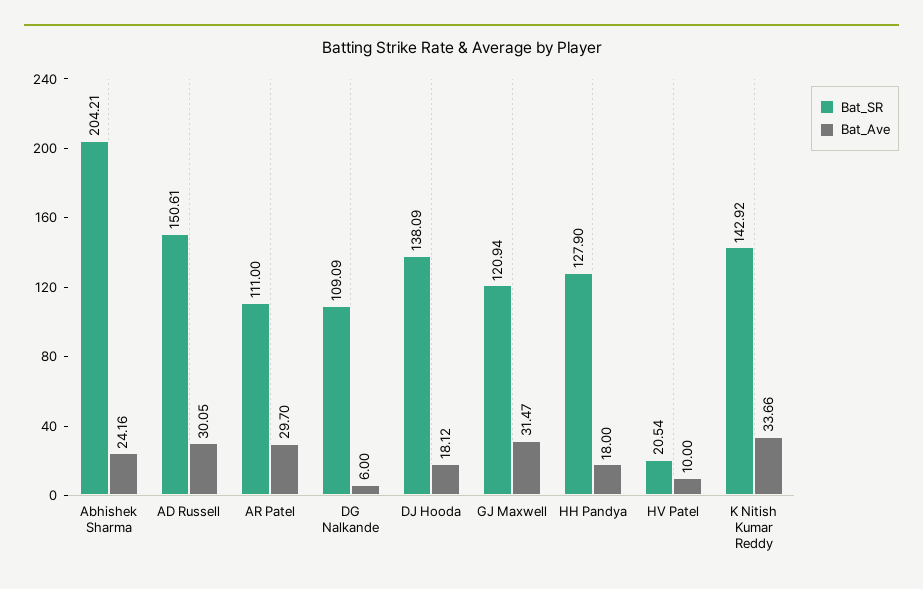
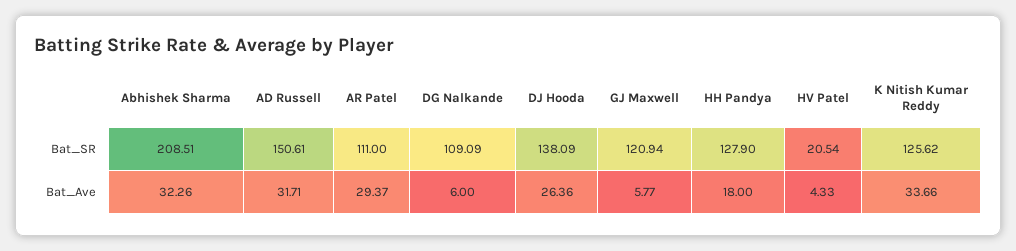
  {
    "Bat_SR": {
-     "Abhishek Sharma": 204.21,
+     "Abhishek Sharma": 208.51,
      "AD Russell": 150.61,
      "AR Patel": 111,
      "DG Nalkande": 109.09,
      "DJ Hooda": 138.09,
      "GJ Maxwell": 120.94,
      "HH Pandya": 127.9,
      "HV Patel": 20.54,
-     "K Nitish Kumar Reddy": 142.92
+     "K Nitish Kumar Reddy": 125.62
    },
    "Bat_Ave": {
-     "Abhishek Sharma": 24.16,
+     "Abhishek Sharma": 32.26,
-     "AD Russell": 30.05,
+     "AD Russell": 31.71,
-     "AR Patel": 29.7,
+     "AR Patel": 29.37,
      "DG Nalkande": 6,
-     "DJ Hooda": 18.12,
+     "DJ Hooda": 26.36,
-     "GJ Maxwell": 31.47,
+     "GJ Maxwell": 5.77,
      "HH Pandya": 18,
-     "HV Patel": 10,
+     "HV Patel": 4.33,
      "K Nitish Kumar Reddy": 33.66
    }
  }

